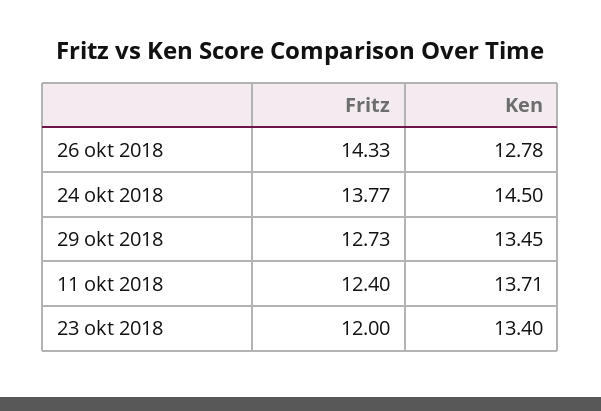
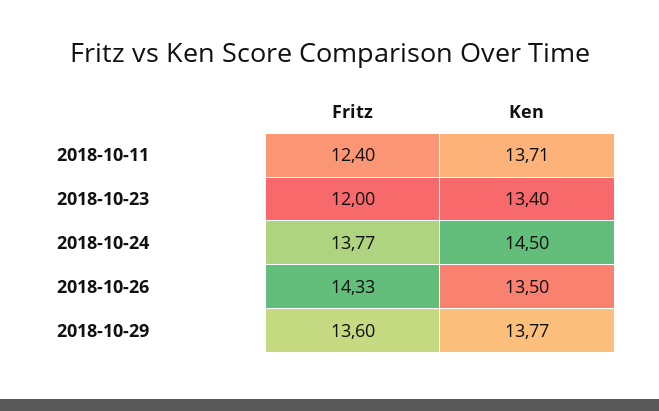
  {
    "Fritz": {
      "26 okt 2018": 14.33,
      "24 okt 2018": 13.77,
-     "29 okt 2018": 12.73,
+     "29 okt 2018": 13.6,
      "11 okt 2018": 12.4,
      "23 okt 2018": 12
    },
    "Ken": {
-     "26 okt 2018": 12.78,
+     "26 okt 2018": 13.5,
      "24 okt 2018": 14.5,
-     "29 okt 2018": 13.45,
+     "29 okt 2018": 13.77,
      "11 okt 2018": 13.71,
      "23 okt 2018": 13.4
    }
  }

